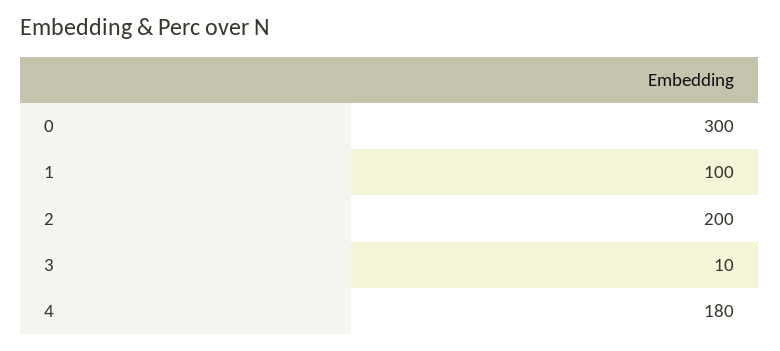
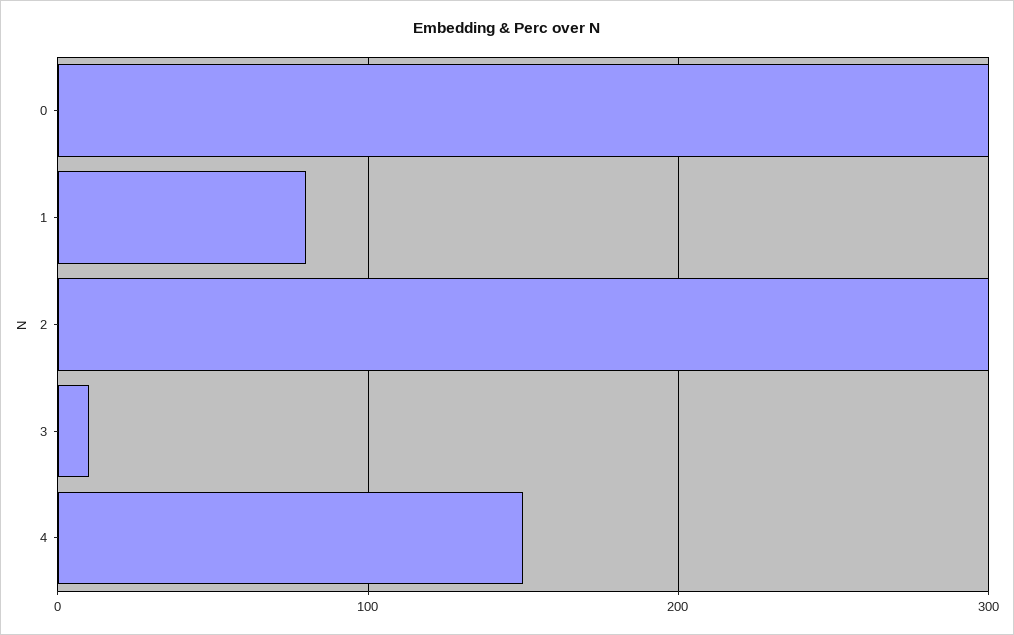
  {
    "0": 300,
-   "1": 100,
+   "1": 80,
-   "2": 200,
+   "2": 300,
    "3": 10,
-   "4": 180
+   "4": 150
  }

